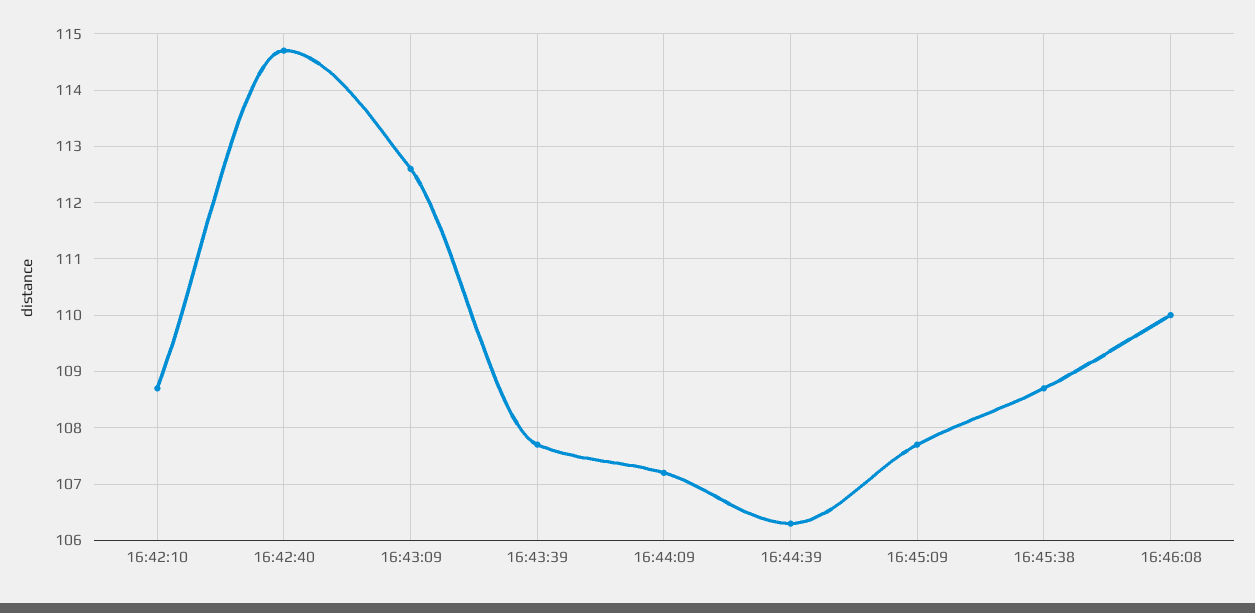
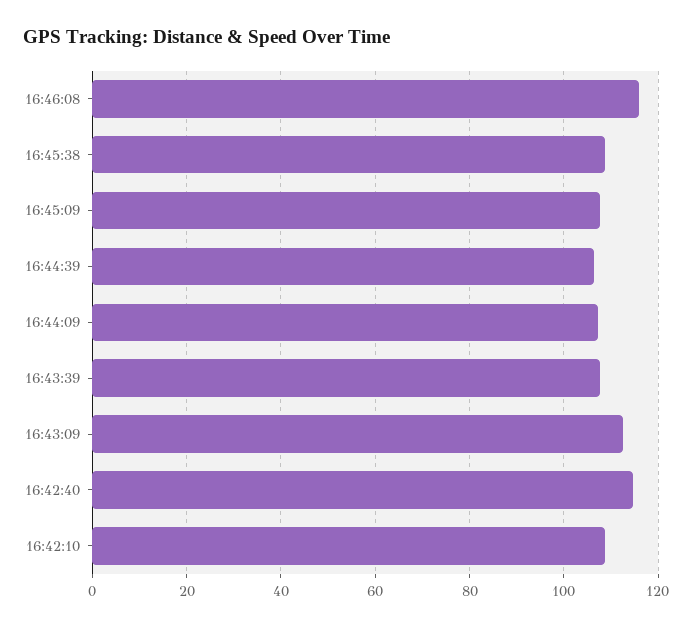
  {
    "16:42:10": 108.5,
    "16:42:40": 114.5,
    "16:43:09": 112.5,
    "16:43:39": 107.5,
    "16:44:09": 107,
    "16:44:39": 106.5,
    "16:45:09": 107.5,
    "16:45:38": 108.5,
-   "16:46:08": 110
+   "16:46:08": 116
  }

